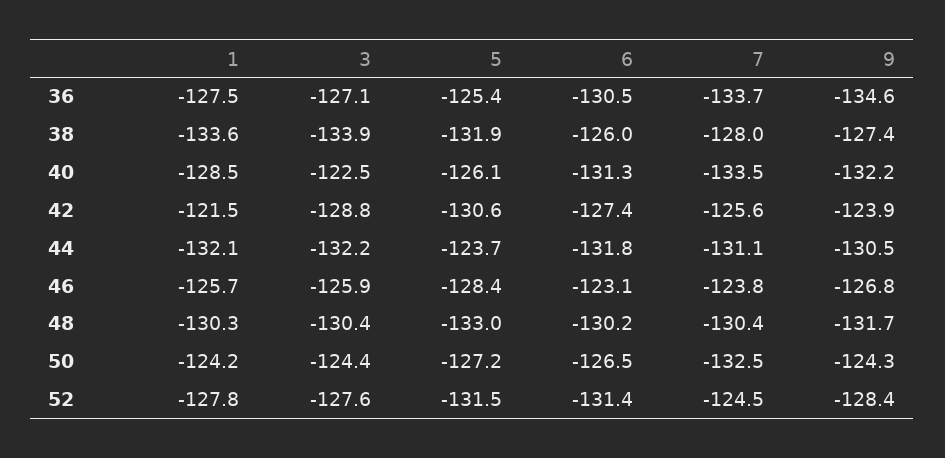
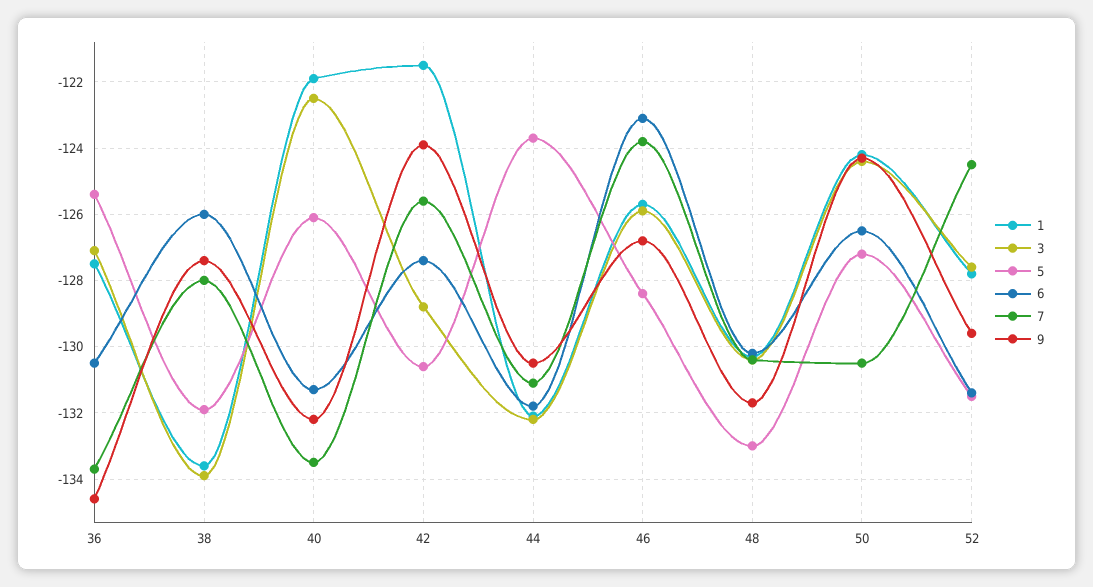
  {
    "1": {
      "36": -127.5,
      "38": -133.6,
-     "40": -128.5,
+     "40": -122,
      "42": -121.5,
      "44": -132.1,
      "46": -125.7,
      "48": -130.3,
      "50": -124.2,
      "52": -127.8
    },
    "3": {
      "36": -127.1,
      "38": -133.9,
      "40": -122.5,
      "42": -128.8,
      "44": -132.2,
      "46": -125.9,
      "48": -130.4,
      "50": -124.4,
      "52": -127.6
    },
    "5": {
      "36": -125.4,
      "38": -131.9,
      "40": -126.1,
      "42": -130.6,
      "44": -123.7,
      "46": -128.4,
      "48": -133,
      "50": -127.2,
      "52": -131.5
    },
    "6": {
      "36": -130.5,
      "38": -126,
      "40": -131.3,
      "42": -127.4,
      "44": -131.8,
      "46": -123.1,
      "48": -130.2,
      "50": -126.5,
      "52": -131.4
    },
    "7": {
      "36": -133.7,
      "38": -128,
      "40": -133.5,
      "42": -125.6,
      "44": -131.1,
      "46": -123.8,
      "48": -130.4,
-     "50": -132.5,
+     "50": -130.5,
      "52": -124.5
    },
    "9": {
      "36": -134.6,
      "38": -127.4,
      "40": -132.2,
      "42": -123.9,
      "44": -130.5,
      "46": -126.8,
      "48": -131.7,
      "50": -124.3,
-     "52": -128.4
+     "52": -129.5
    }
  }

